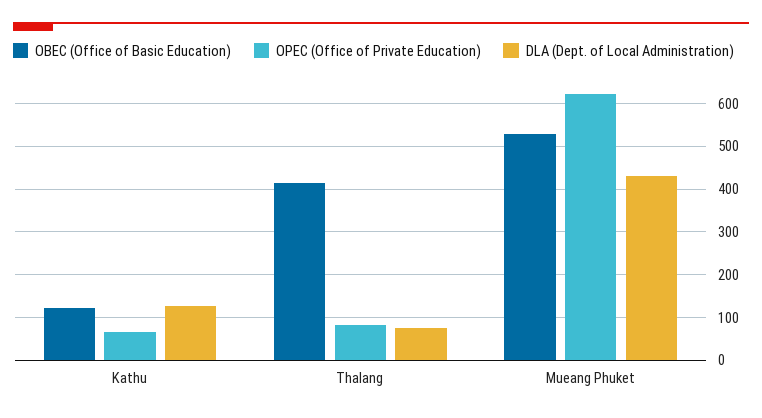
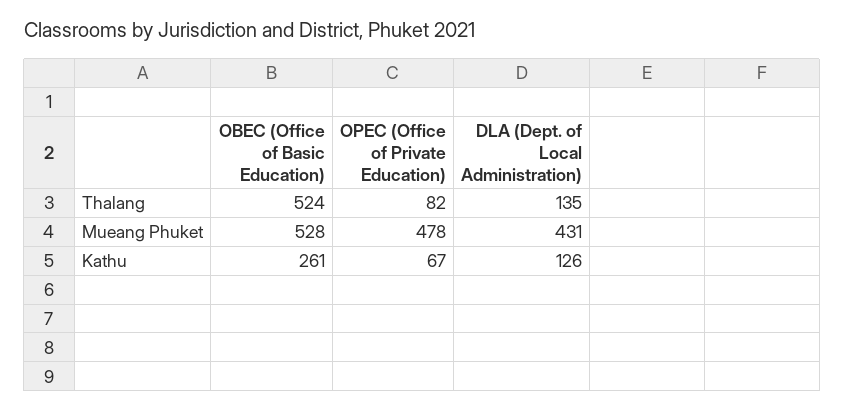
  {
    "OBEC (Office of Basic Education)": {
-     "Kathu": 120,
+     "Kathu": 261,
-     "Thalang": 420,
+     "Thalang": 524,
      "Mueang Phuket": 528
    },
    "OPEC (Office of Private Education)": {
      "Kathu": 67,
      "Thalang": 82,
-     "Mueang Phuket": 620
+     "Mueang Phuket": 478
    },
    "DLA (Dept. of Local Administration)": {
      "Kathu": 126,
-     "Thalang": 80,
+     "Thalang": 135,
      "Mueang Phuket": 431
    }
  }

